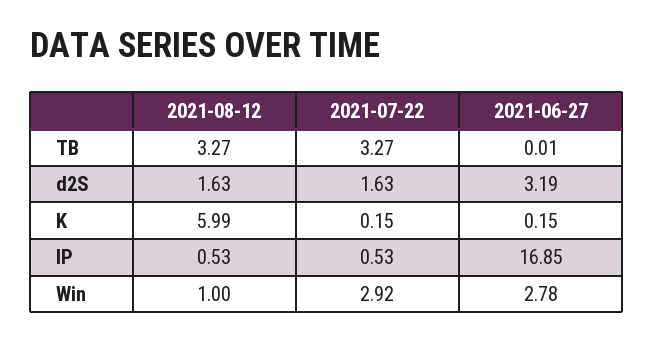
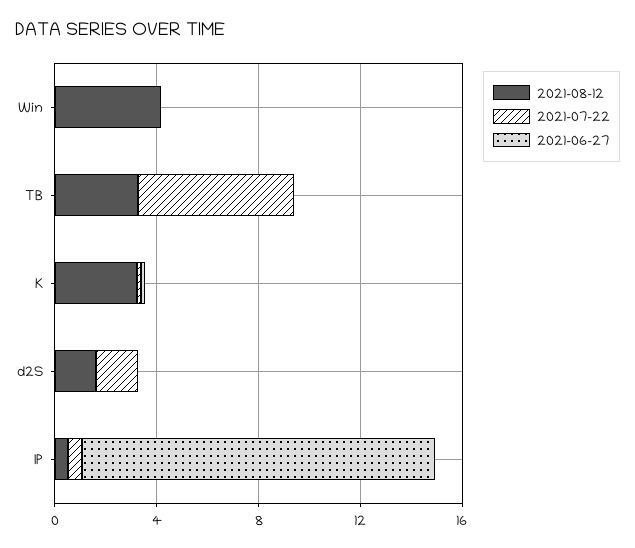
  {
    "2021-08-12": {
      "TB": 3.27,
      "d2S": 1.63,
-     "K": 5.99,
+     "K": 3,
      "IP": 0.53,
-     "Win": 1
+     "Win": 4
    },
    "2021-07-22": {
-     "TB": 3.27,
+     "TB": 6,
      "d2S": 1.63,
      "K": 0.15,
      "IP": 0.53,
-     "Win": 2.92
+     "Win": 0
    },
    "2021-06-27": {
      "TB": 0.01,
-     "d2S": 3.19,
+     "d2S": 0,
      "K": 0.15,
-     "IP": 16.85,
+     "IP": 14,
-     "Win": 2.78
+     "Win": 0
    }
  }

